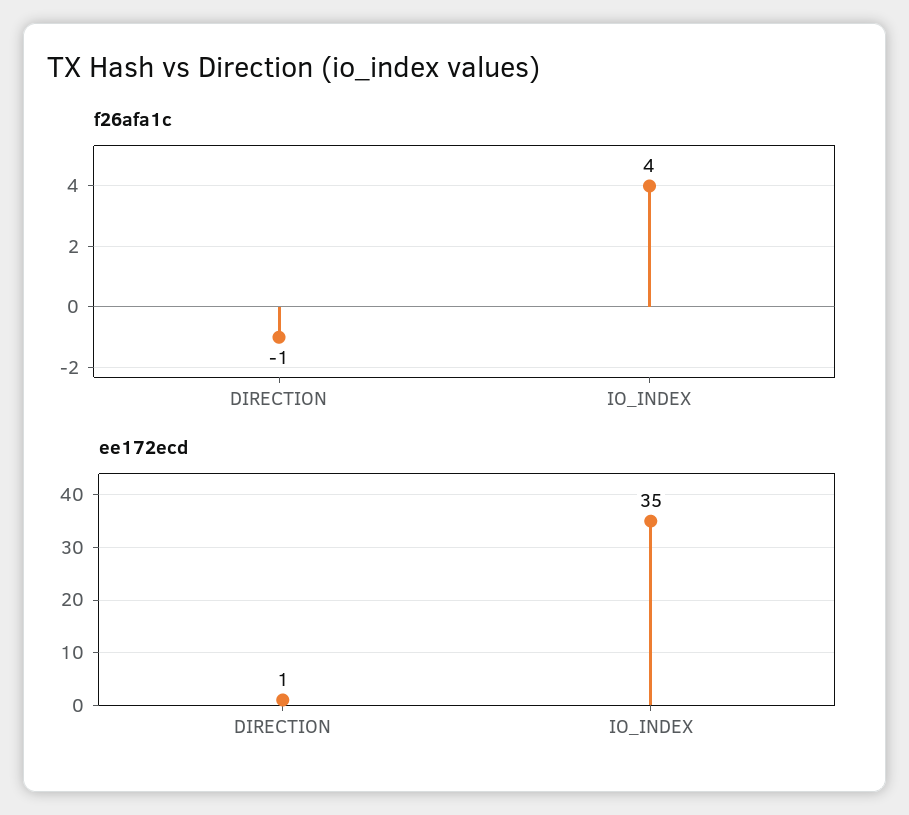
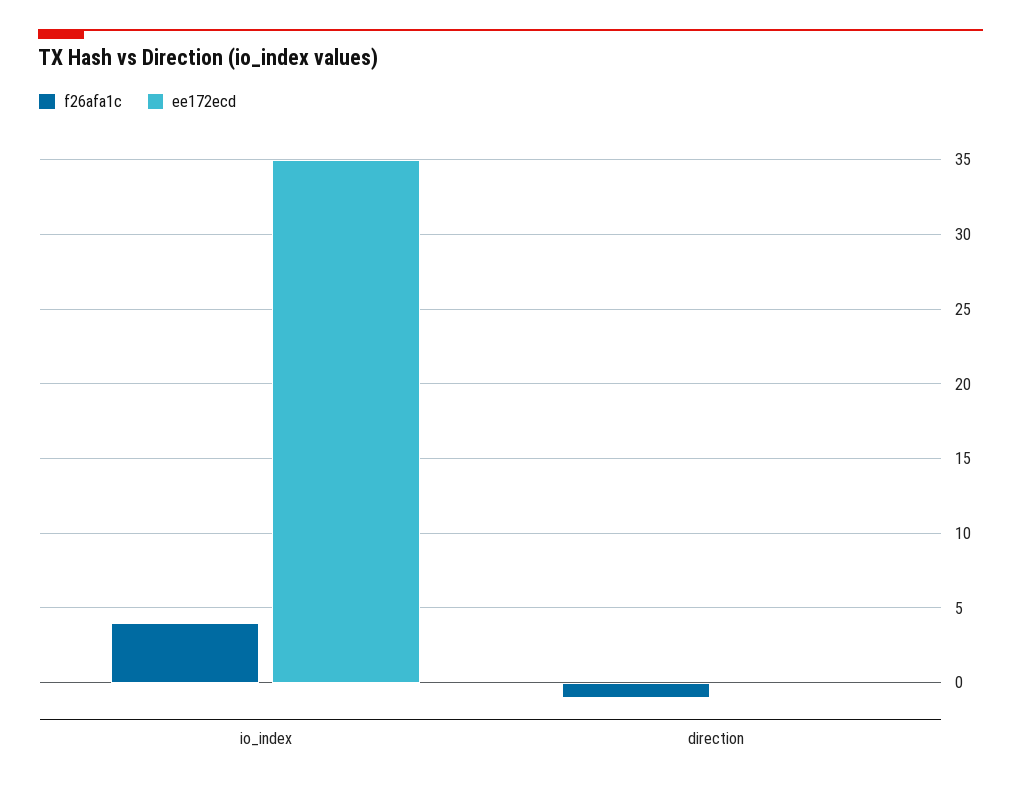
  {
    "f26afa1c": {
      "DIRECTION": -1,
      "IO_INDEX": 4
    },
    "ee172ecd": {
-     "DIRECTION": 1,
+     "DIRECTION": 0,
      "IO_INDEX": 35
    }
  }

